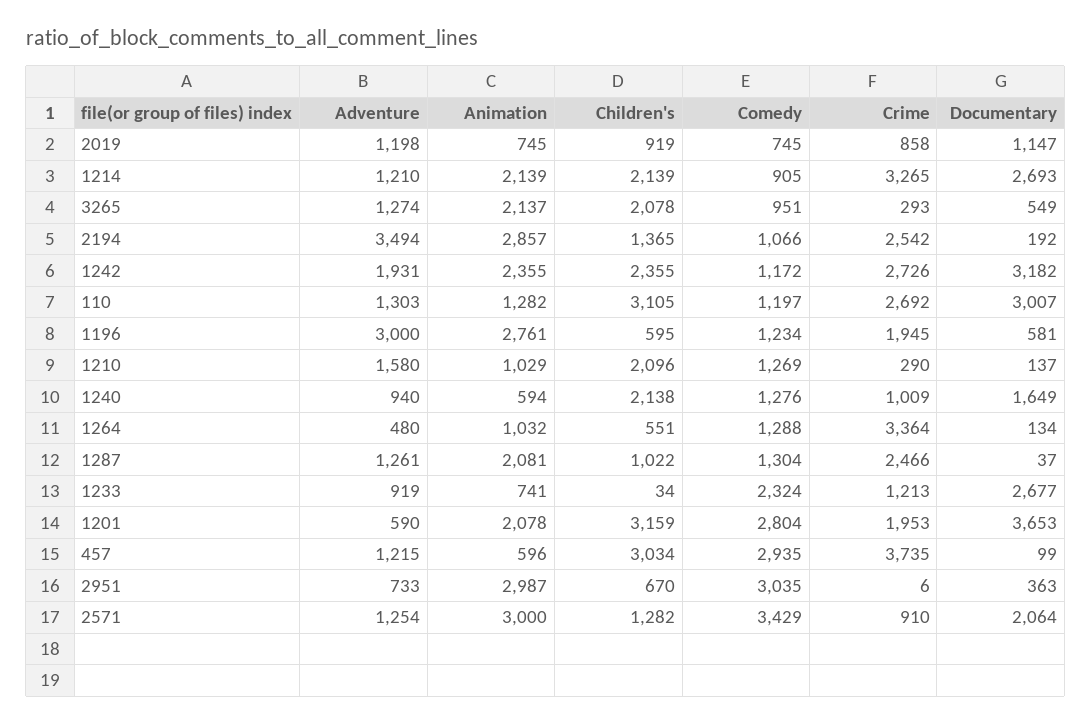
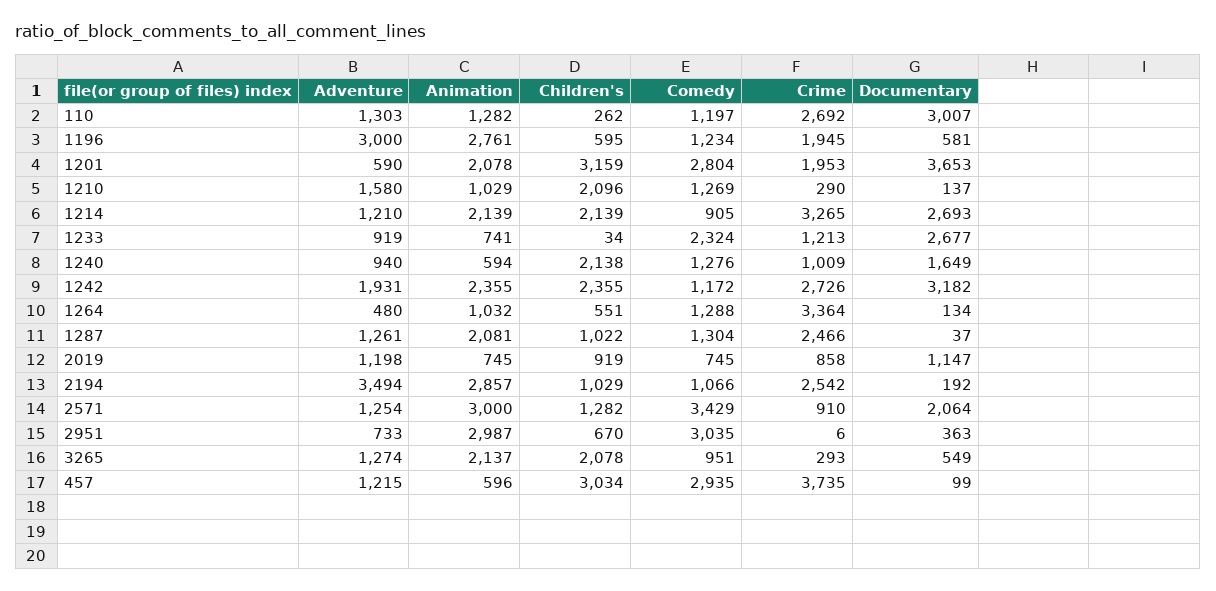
  {
    "Adventure": {
      "2019": 1198,
      "1214": 1210,
      "3265": 1274,
      "2194": 3494,
      "1242": 1931,
      "110": 1303,
      "1196": 3000,
      "1210": 1580,
      "1240": 940,
      "1264": 480,
      "1287": 1261,
      "1233": 919,
      "1201": 590,
      "457": 1215,
      "2951": 733,
      "2571": 1254
    },
    "Animation": {
      "2019": 745,
      "1214": 2139,
      "3265": 2137,
      "2194": 2857,
      "1242": 2355,
      "110": 1282,
      "1196": 2761,
      "1210": 1029,
      "1240": 594,
      "1264": 1032,
      "1287": 2081,
      "1233": 741,
      "1201": 2078,
      "457": 596,
      "2951": 2987,
      "2571": 3000
    },
    "Children's": {
      "2019": 919,
      "1214": 2139,
      "3265": 2078,
-     "2194": 1365,
+     "2194": 1029,
      "1242": 2355,
-     "110": 3105,
+     "110": 262,
      "1196": 595,
      "1210": 2096,
      "1240": 2138,
      "1264": 551,
      "1287": 1022,
      "1233": 34,
      "1201": 3159,
      "457": 3034,
      "2951": 670,
      "2571": 1282
    },
    "Comedy": {
      "2019": 745,
      "1214": 905,
      "3265": 951,
      "2194": 1066,
      "1242": 1172,
      "110": 1197,
      "1196": 1234,
      "1210": 1269,
      "1240": 1276,
      "1264": 1288,
      "1287": 1304,
      "1233": 2324,
      "1201": 2804,
      "457": 2935,
      "2951": 3035,
      "2571": 3429
    },
    "Crime": {
      "2019": 858,
      "1214": 3265,
      "3265": 293,
      "2194": 2542,
      "1242": 2726,
      "110": 2692,
      "1196": 1945,
      "1210": 290,
      "1240": 1009,
      "1264": 3364,
      "1287": 2466,
      "1233": 1213,
      "1201": 1953,
      "457": 3735,
      "2951": 6,
      "2571": 910
    },
    "Documentary": {
      "2019": 1147,
      "1214": 2693,
      "3265": 549,
      "2194": 192,
      "1242": 3182,
      "110": 3007,
      "1196": 581,
      "1210": 137,
      "1240": 1649,
      "1264": 134,
      "1287": 37,
      "1233": 2677,
      "1201": 3653,
      "457": 99,
      "2951": 363,
      "2571": 2064
    }
  }

